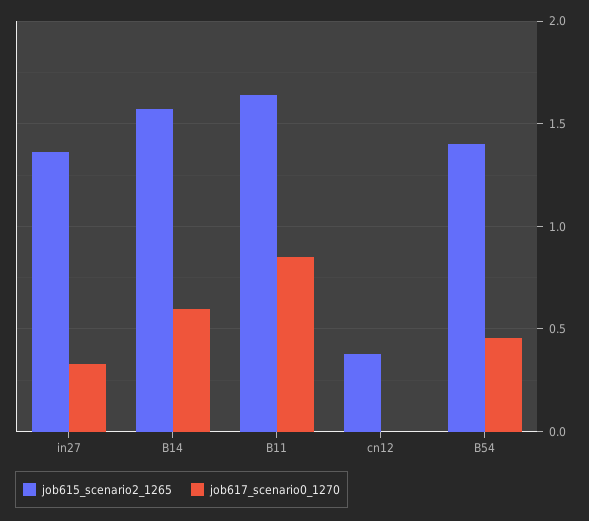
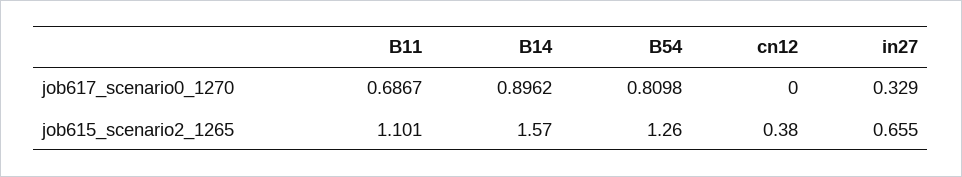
  {
    "job615_scenario2_1265": {
-     "in27": 1.35,
+     "in27": 0.655,
      "B14": 1.57,
-     "B11": 1.65,
+     "B11": 1.101,
      "cn12": 0.38,
-     "B54": 1.4
+     "B54": 1.26
    },
    "job617_scenario0_1270": {
      "in27": 0.329,
-     "B14": 0.6,
+     "B14": 0.8962,
-     "B11": 0.85,
+     "B11": 0.6867,
      "cn12": 0,
-     "B54": 0.45
+     "B54": 0.8098
    }
  }

